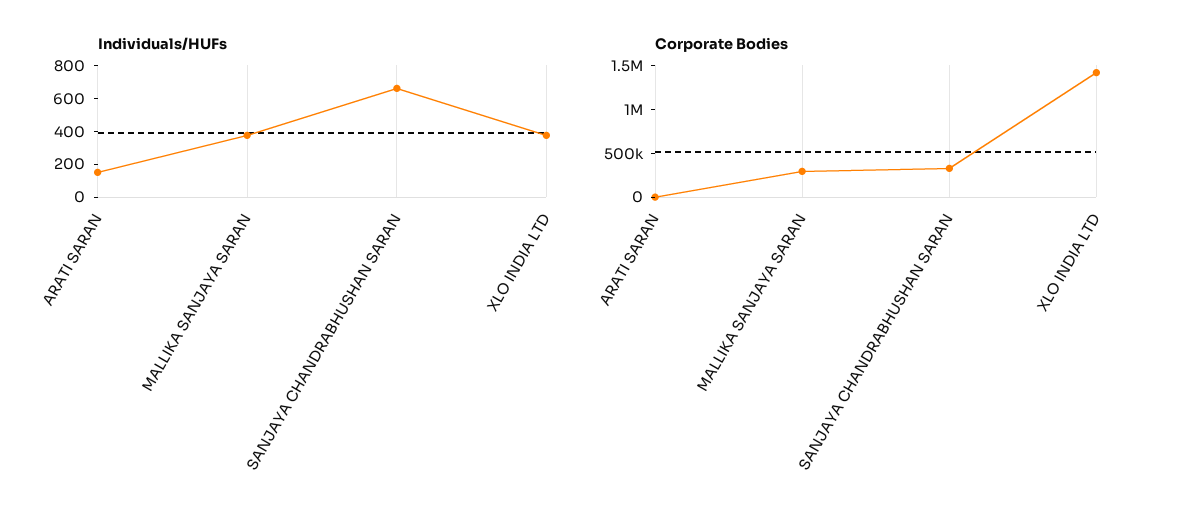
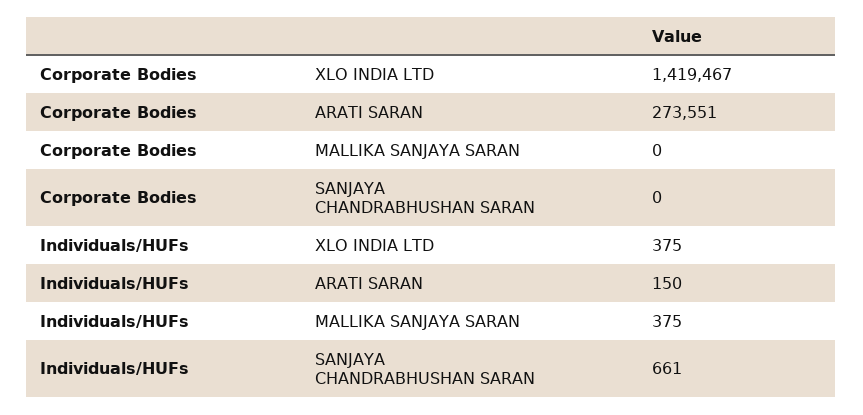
  {
    "Individuals/HUFs": {
      "ARATI SARAN": 150,
      "MALLIKA SANJAYA SARAN": 375,
      "SANJAYA CHANDRABHUSHAN SARAN": 661,
      "XLO INDIA LTD": 375
    },
    "Corporate Bodies": {
-     "ARATI SARAN": 0,
+     "ARATI SARAN": 273551,
-     "MALLIKA SANJAYA SARAN": 300000,
+     "MALLIKA SANJAYA SARAN": 0,
-     "SANJAYA CHANDRABHUSHAN SARAN": 300000,
+     "SANJAYA CHANDRABHUSHAN SARAN": 0,
      "XLO INDIA LTD": 1419467
    }
  }

